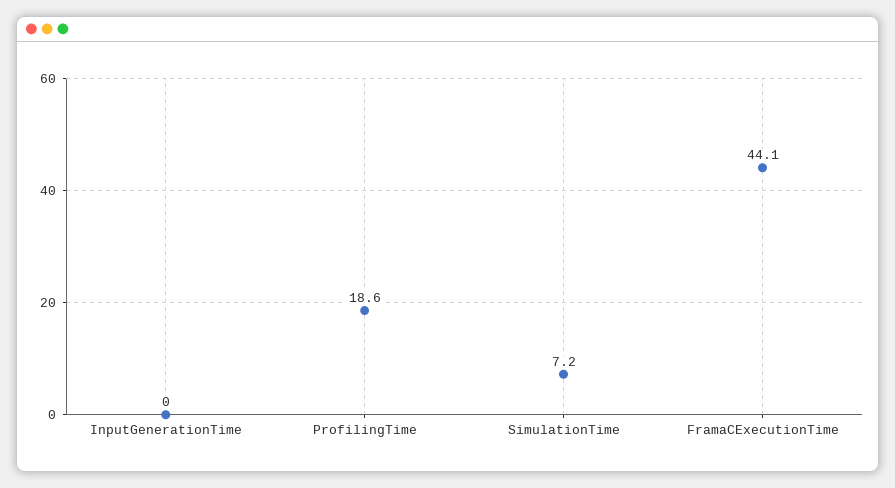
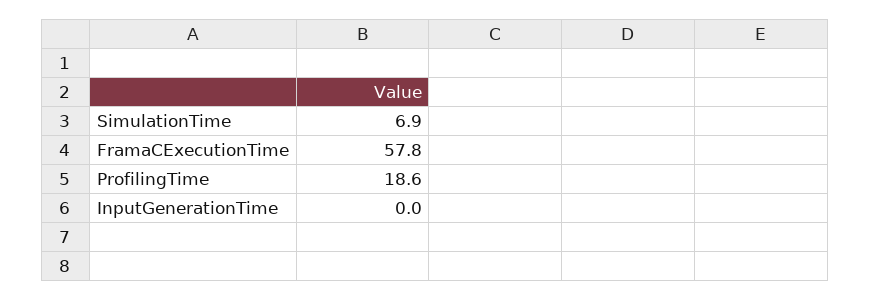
  {
    "InputGenerationTime": 0,
    "ProfilingTime": 18.6,
-   "SimulationTime": 7.2,
+   "SimulationTime": 6.9,
-   "FramaCExecutionTime": 44.1
+   "FramaCExecutionTime": 57.8
  }

